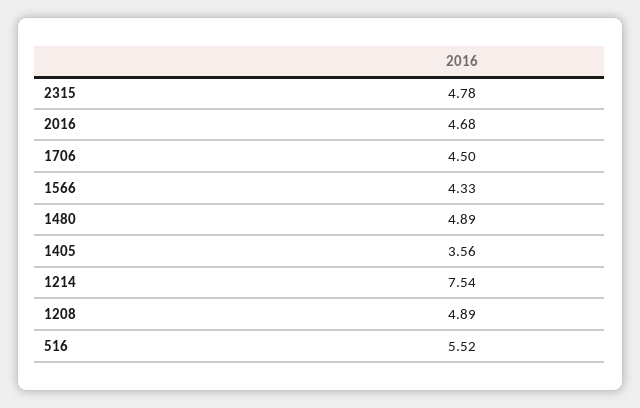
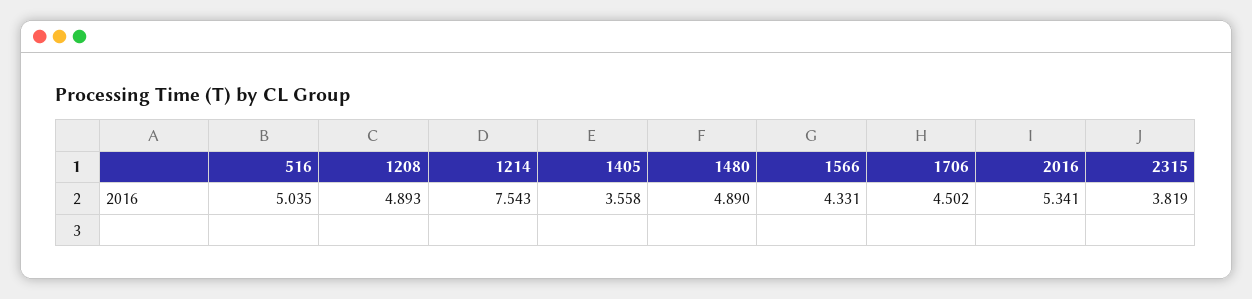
  {
-   "2315": 4.78,
+   "2315": 3.819,
-   "2016": 4.68,
+   "2016": 5.341,
    "1706": 4.502,
    "1566": 4.331,
    "1480": 4.89,
    "1405": 3.558,
    "1214": 7.543,
    "1208": 4.893,
-   "516": 5.52
+   "516": 5.035
  }

